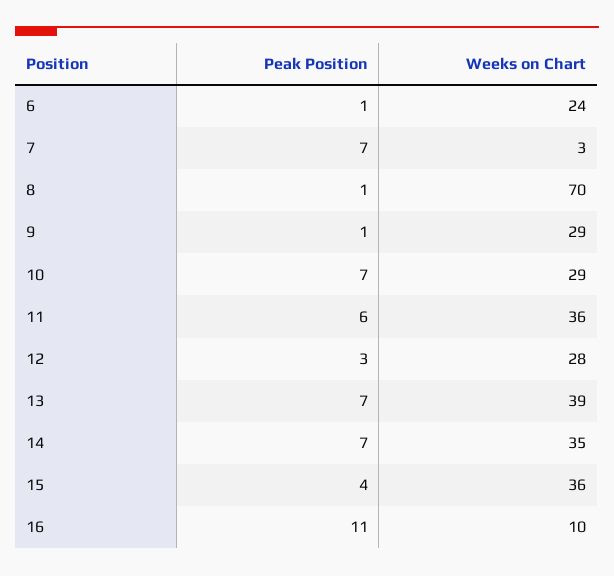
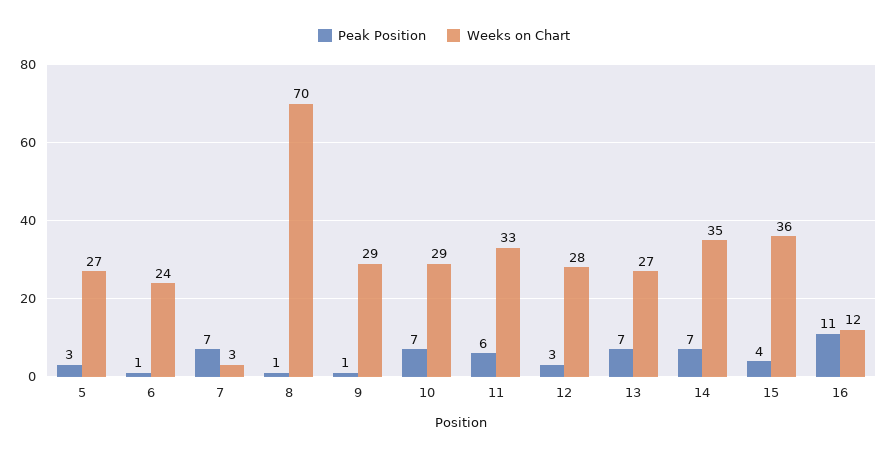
  {
    "Peak Position": {
      "6": 1,
      "7": 7,
      "8": 1,
      "9": 1,
      "10": 7,
      "11": 6,
      "12": 3,
      "13": 7,
      "14": 7,
      "15": 4,
-     "16": 11
+     "16": 11,
+     "5": 3
    },
    "Weeks on Chart": {
      "6": 24,
      "7": 3,
      "8": 70,
      "9": 29,
      "10": 29,
-     "11": 36,
+     "11": 33,
      "12": 28,
-     "13": 39,
+     "13": 27,
      "14": 35,
      "15": 36,
-     "16": 10
+     "16": 12,
+     "5": 27
    }
  }

